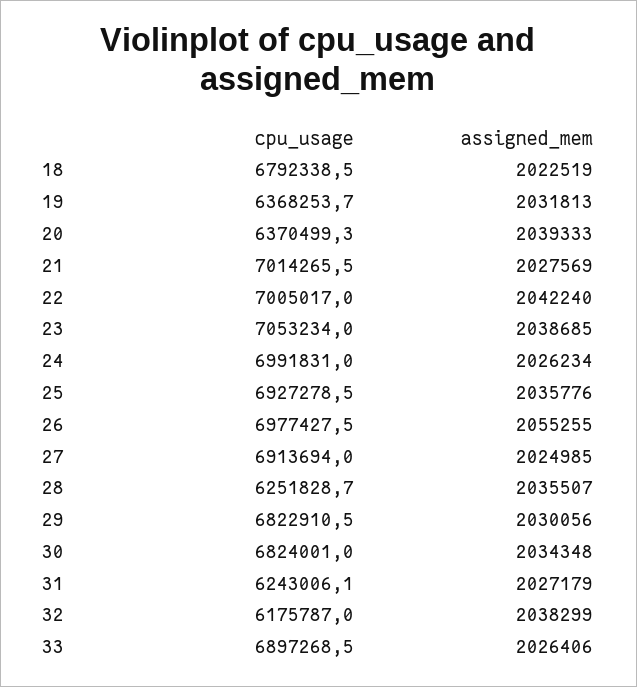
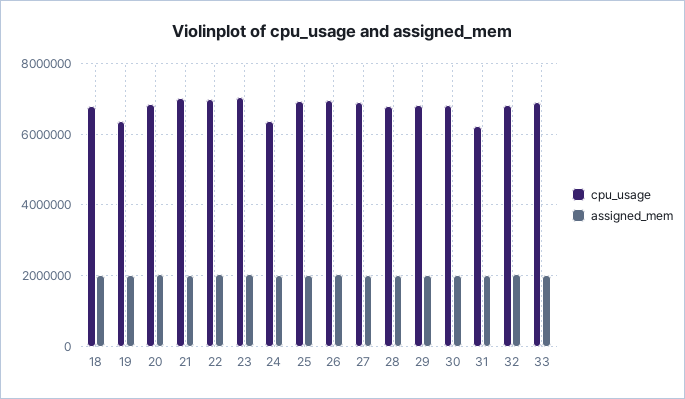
  {
    "cpu_usage": {
      "18": 6792338.5,
      "19": 6368253.7,
-     "20": 6370499.3,
+     "20": 6800000,
      "21": 7014265.5,
      "22": 7005017,
      "23": 7053234,
-     "24": 6991831,
+     "24": 6400000,
      "25": 6927278.5,
      "26": 6977427.5,
      "27": 6913694,
-     "28": 6251828.7,
+     "28": 6800000,
      "29": 6822910.5,
      "30": 6824001,
      "31": 6243006.1,
-     "32": 6175787,
+     "32": 6800000,
      "33": 6897268.5
    },
    "assigned_mem": {
      "18": 2022519,
      "19": 2031813,
      "20": 2039333,
      "21": 2027569,
      "22": 2042240,
      "23": 2038685,
      "24": 2026234,
      "25": 2035776,
      "26": 2055255,
      "27": 2024985,
      "28": 2035507,
      "29": 2030056,
      "30": 2034348,
      "31": 2027179,
      "32": 2038299,
      "33": 2026406
    }
  }

